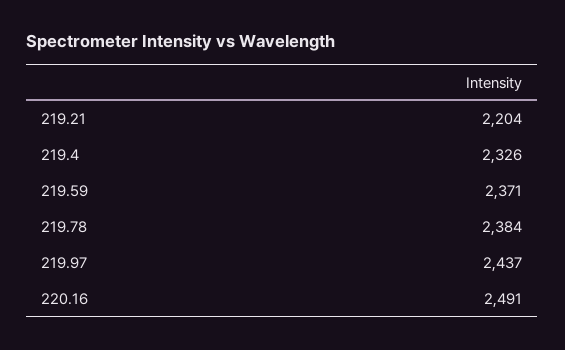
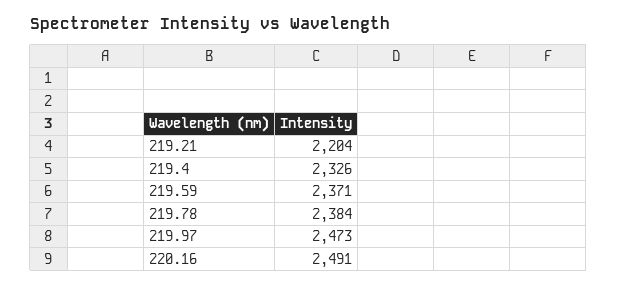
  {
    "219.21": 2204,
    "219.4": 2326,
    "219.59": 2371,
    "219.78": 2384,
-   "219.97": 2437,
+   "219.97": 2473,
    "220.16": 2491
  }

